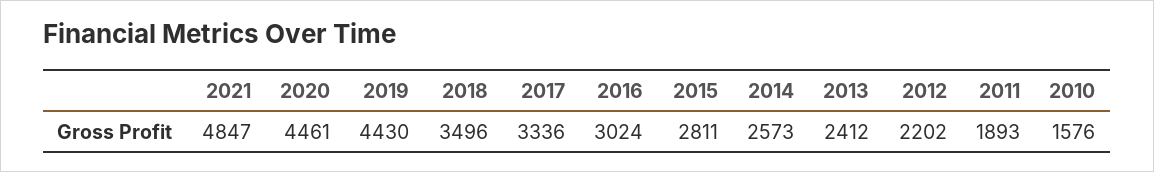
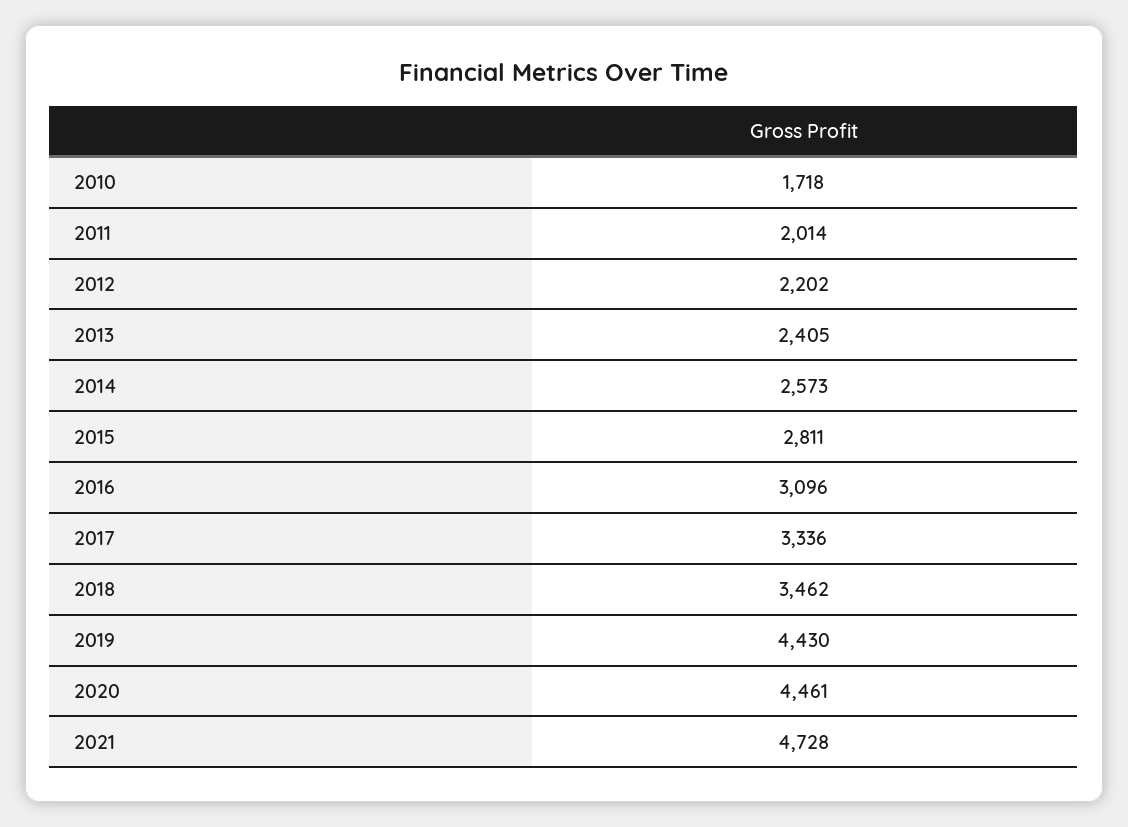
  {
-   "2021": 4847,
+   "2021": 4728,
    "2020": 4461,
    "2019": 4430,
-   "2018": 3496,
+   "2018": 3462,
    "2017": 3336,
-   "2016": 3024,
+   "2016": 3096,
    "2015": 2811,
    "2014": 2573,
-   "2013": 2412,
+   "2013": 2405,
    "2012": 2202,
-   "2011": 1893,
+   "2011": 2014,
-   "2010": 1576
+   "2010": 1718
  }

